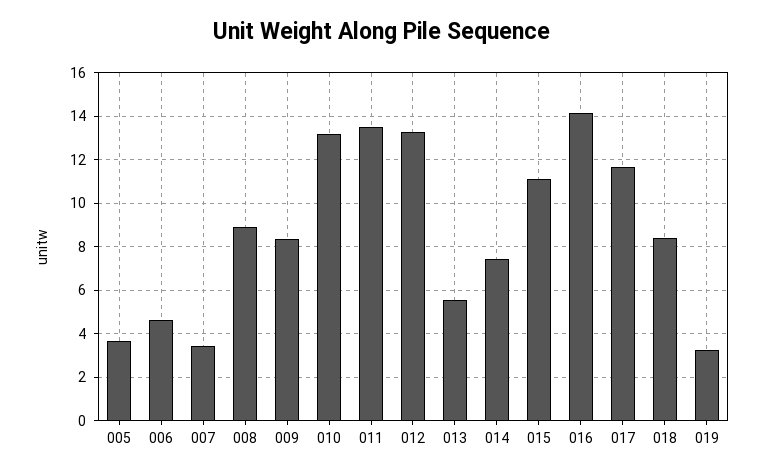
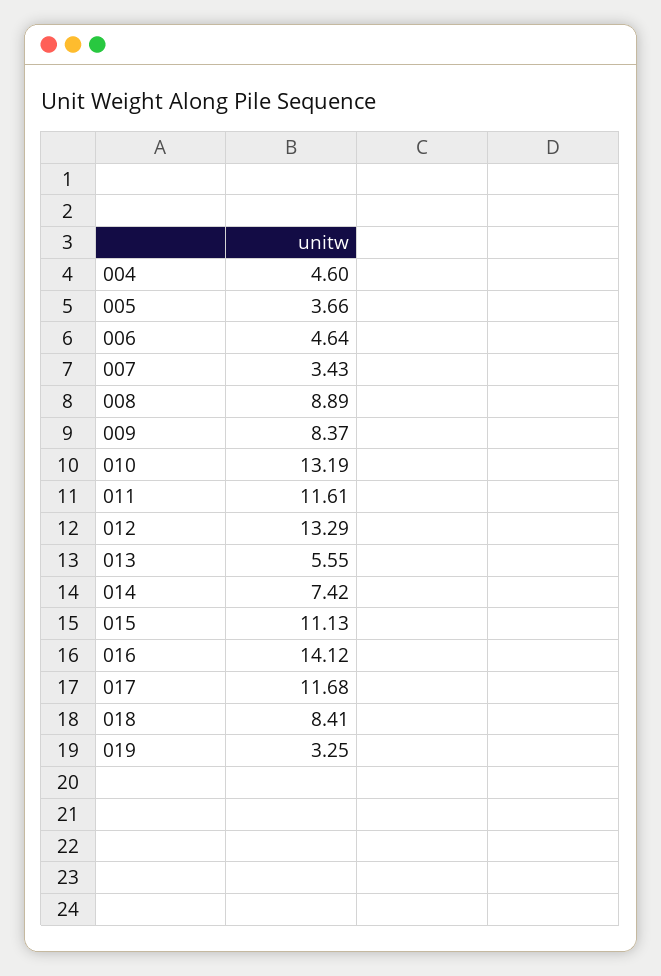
  {
    "005": 3.66,
    "006": 4.64,
    "007": 3.43,
    "008": 8.89,
    "009": 8.37,
    "010": 13.19,
-   "011": 13.5,
+   "011": 11.61,
    "012": 13.29,
    "013": 5.55,
    "014": 7.42,
    "015": 11.13,
    "016": 14.12,
    "017": 11.68,
    "018": 8.41,
-   "019": 3.25
+   "019": 3.25,
+   "004": 4.6
  }

